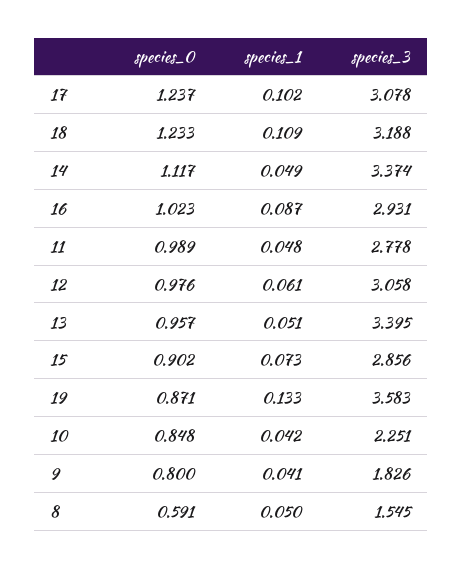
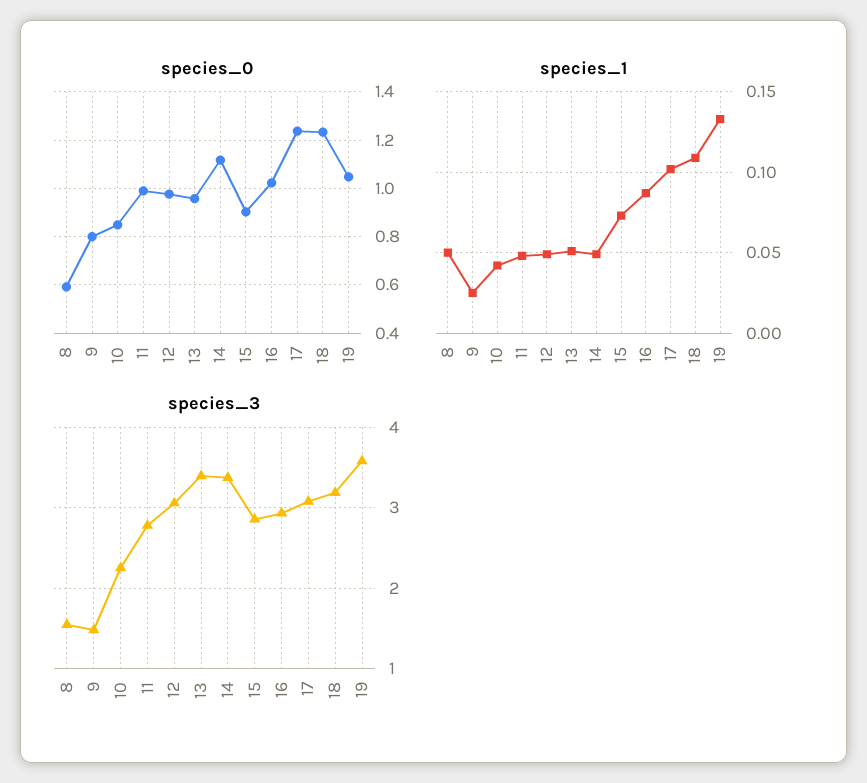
  {
    "species_0": {
      "17": 1.237,
      "18": 1.233,
      "14": 1.117,
      "16": 1.023,
      "11": 0.989,
      "12": 0.976,
      "13": 0.957,
      "15": 0.902,
-     "19": 0.871,
+     "19": 1.05,
      "10": 0.848,
      "9": 0.8,
      "8": 0.591
    },
    "species_1": {
      "17": 0.102,
      "18": 0.109,
      "14": 0.049,
      "16": 0.087,
      "11": 0.048,
-     "12": 0.061,
+     "12": 0.05,
      "13": 0.051,
      "15": 0.073,
      "19": 0.133,
      "10": 0.042,
-     "9": 0.041,
+     "9": 0.025,
      "8": 0.05
    },
    "species_3": {
      "17": 3.078,
      "18": 3.188,
      "14": 3.374,
      "16": 2.931,
      "11": 2.778,
      "12": 3.058,
      "13": 3.395,
      "15": 2.856,
      "19": 3.583,
      "10": 2.251,
-     "9": 1.826,
+     "9": 1.5,
      "8": 1.545
    }
  }

